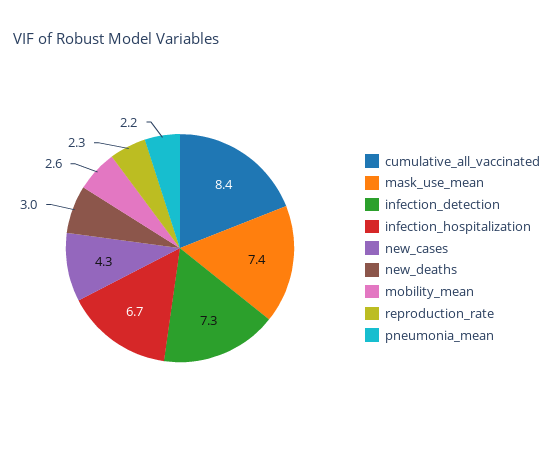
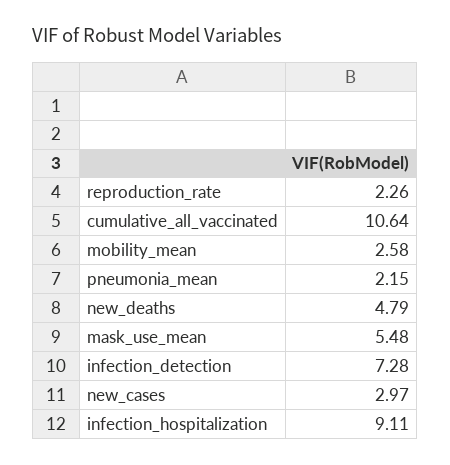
  {
-   "cumulative_all_vaccinated": 8.4,
+   "cumulative_all_vaccinated": 10.64,
-   "mask_use_mean": 7.4,
+   "mask_use_mean": 5.48,
    "infection_detection": 7.28,
-   "infection_hospitalization": 6.7,
+   "infection_hospitalization": 9.11,
-   "new_cases": 4.3,
+   "new_cases": 2.97,
-   "new_deaths": 3,
+   "new_deaths": 4.79,
    "mobility_mean": 2.58,
    "reproduction_rate": 2.26,
    "pneumonia_mean": 2.15
  }

